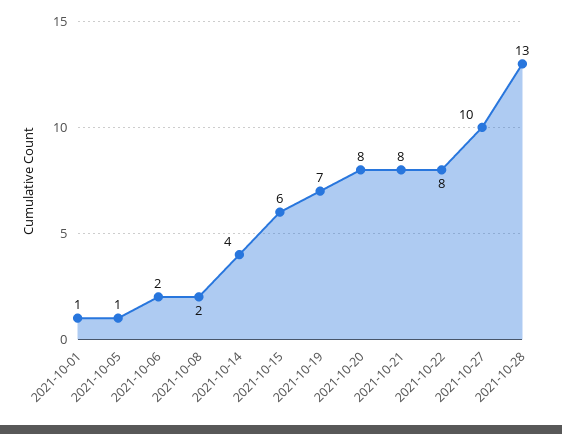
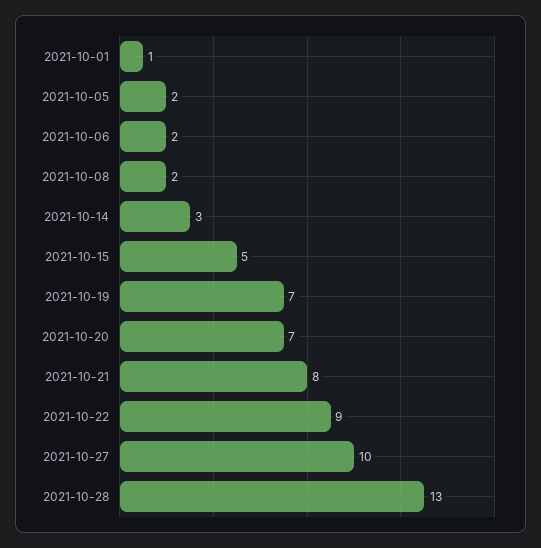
  {
    "2021-10-01": 1,
-   "2021-10-05": 1,
+   "2021-10-05": 2,
    "2021-10-06": 2,
    "2021-10-08": 2,
-   "2021-10-14": 4,
+   "2021-10-14": 3,
-   "2021-10-15": 6,
+   "2021-10-15": 5,
    "2021-10-19": 7,
-   "2021-10-20": 8,
+   "2021-10-20": 7,
    "2021-10-21": 8,
-   "2021-10-22": 8,
+   "2021-10-22": 9,
    "2021-10-27": 10,
    "2021-10-28": 13
  }

